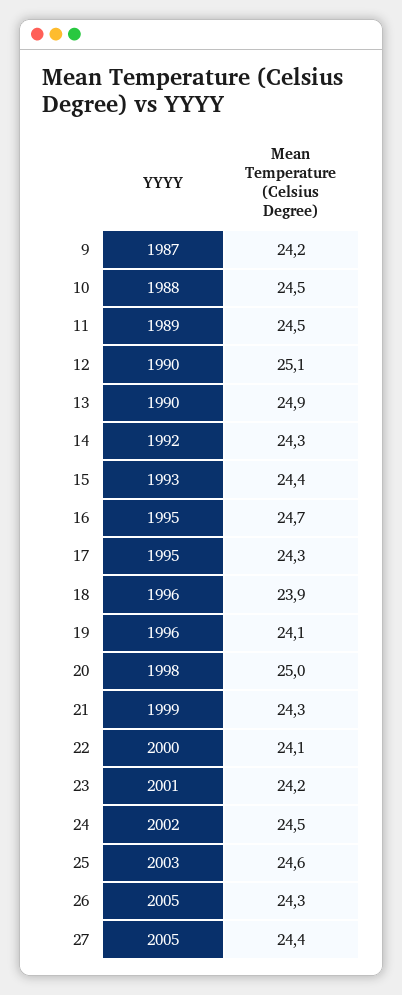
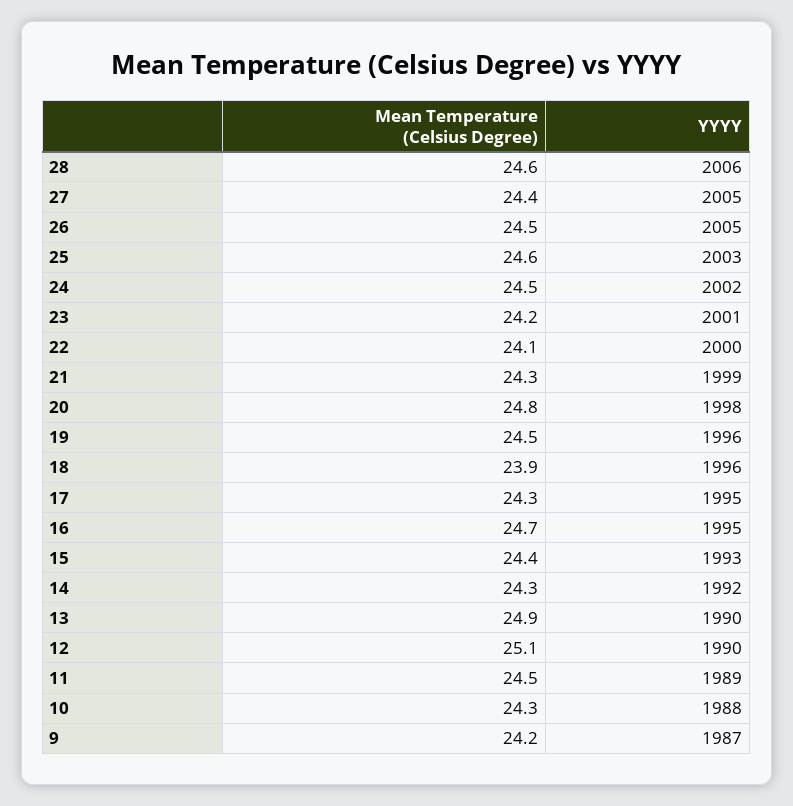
  {
    "YYYY": {
      "9": 1987,
      "10": 1988,
      "11": 1989,
      "12": 1990,
      "13": 1990,
      "14": 1992,
      "15": 1993,
      "16": 1995,
      "17": 1995,
      "18": 1996,
      "19": 1996,
      "20": 1998,
      "21": 1999,
      "22": 2000,
      "23": 2001,
      "24": 2002,
      "25": 2003,
      "26": 2005,
-     "27": 2005
+     "27": 2005,
+     "28": 2006
    },
    "Mean Temperature (Celsius Degree)": {
      "9": 24.2,
-     "10": 24.5,
+     "10": 24.3,
      "11": 24.5,
      "12": 25.1,
      "13": 24.9,
      "14": 24.3,
      "15": 24.4,
      "16": 24.7,
      "17": 24.3,
      "18": 23.9,
-     "19": 24.1,
+     "19": 24.5,
-     "20": 25,
+     "20": 24.8,
      "21": 24.3,
      "22": 24.1,
      "23": 24.2,
      "24": 24.5,
      "25": 24.6,
-     "26": 24.3,
+     "26": 24.5,
-     "27": 24.4
+     "27": 24.4,
+     "28": 24.6
    }
  }

